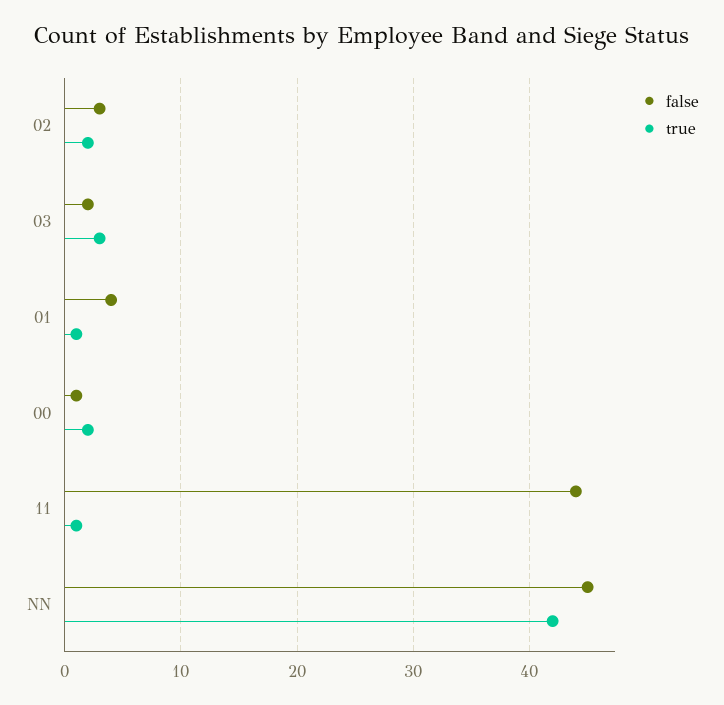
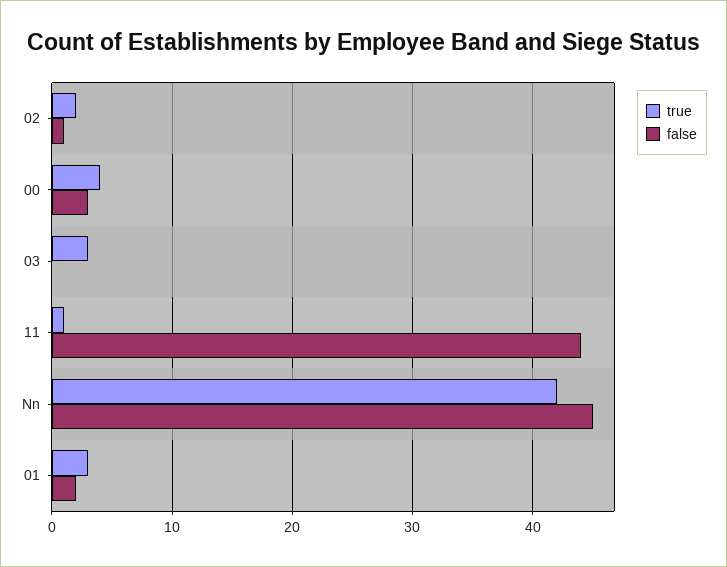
  {
    "false": {
-     "02": 3,
+     "02": 1,
-     "03": 2,
+     "03": 0,
-     "01": 4,
+     "01": 2,
-     "00": 1,
+     "00": 3,
      "11": 44,
      "NN": 45
    },
    "true": {
      "02": 2,
      "03": 3,
-     "01": 1,
+     "01": 3,
-     "00": 2,
+     "00": 4,
      "11": 1,
      "NN": 42
    }
  }

